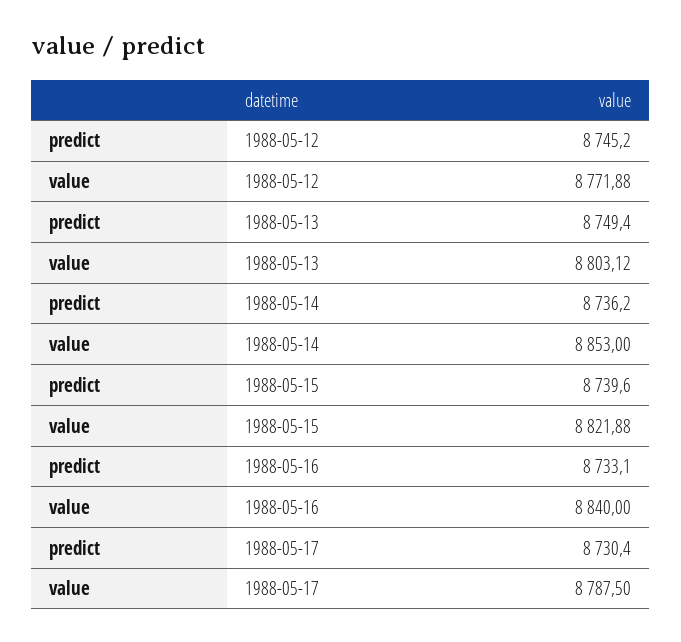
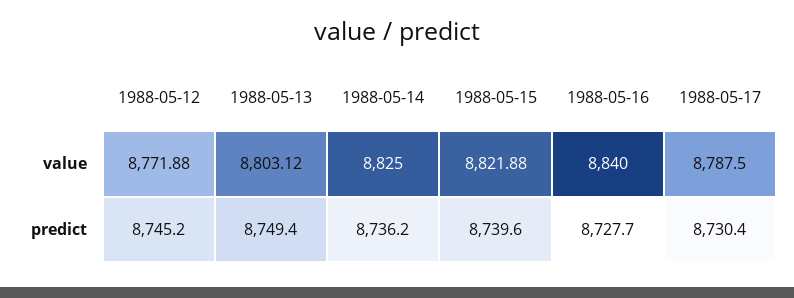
  {
    "predict": {
      "1988-05-12": 8745.2,
      "1988-05-13": 8749.4,
      "1988-05-14": 8736.2,
      "1988-05-15": 8739.6,
-     "1988-05-16": 8733.1,
+     "1988-05-16": 8727.7,
      "1988-05-17": 8730.4
    },
    "value": {
      "1988-05-12": 8771.88,
      "1988-05-13": 8803.12,
-     "1988-05-14": 8853,
+     "1988-05-14": 8825,
      "1988-05-15": 8821.88,
      "1988-05-16": 8840,
      "1988-05-17": 8787.5
    }
  }

